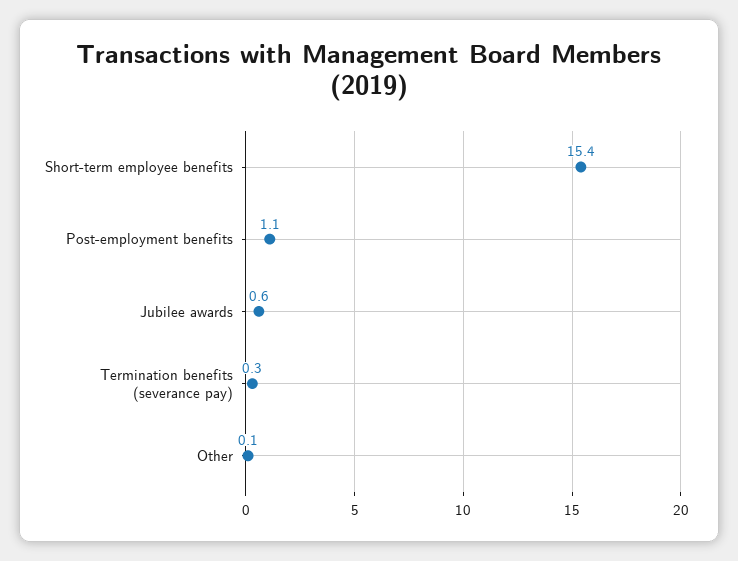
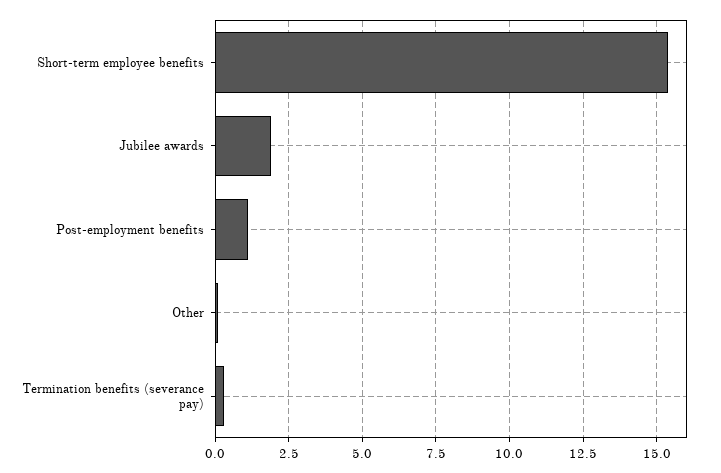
  {
    "Short-term employee benefits": 15.4,
    "Post-employment benefits": 1.1,
-   "Jubilee awards": 0.6,
+   "Jubilee awards": 2,
    "Termination benefits (severance pay)": 0.3,
    "Other": 0.1
  }

